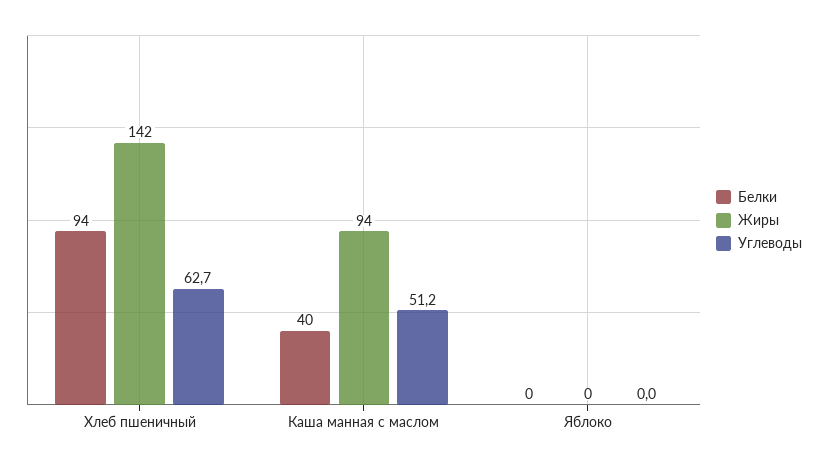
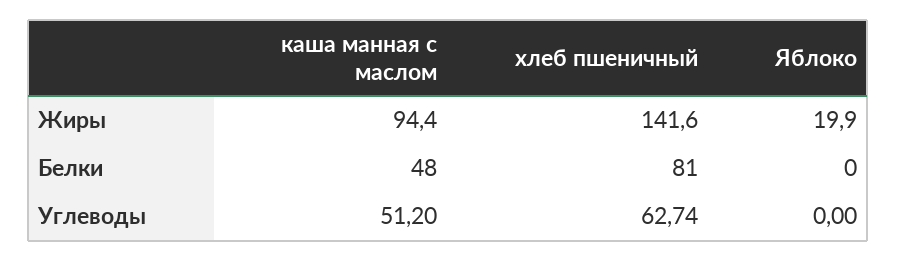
  {
    "Белки": {
-     "Хлеб пшеничный": 94,
+     "Хлеб пшеничный": 81,
-     "Каша манная с маслом": 40,
+     "Каша манная с маслом": 48,
      "Яблоко": 0
    },
    "Жиры": {
      "Хлеб пшеничный": 141.6,
      "Каша манная с маслом": 94.4,
-     "Яблоко": 0
+     "Яблоко": 19.9
    },
    "Углеводы": {
      "Хлеб пшеничный": 62.74,
      "Каша манная с маслом": 51.2,
      "Яблоко": 0
    }
  }

